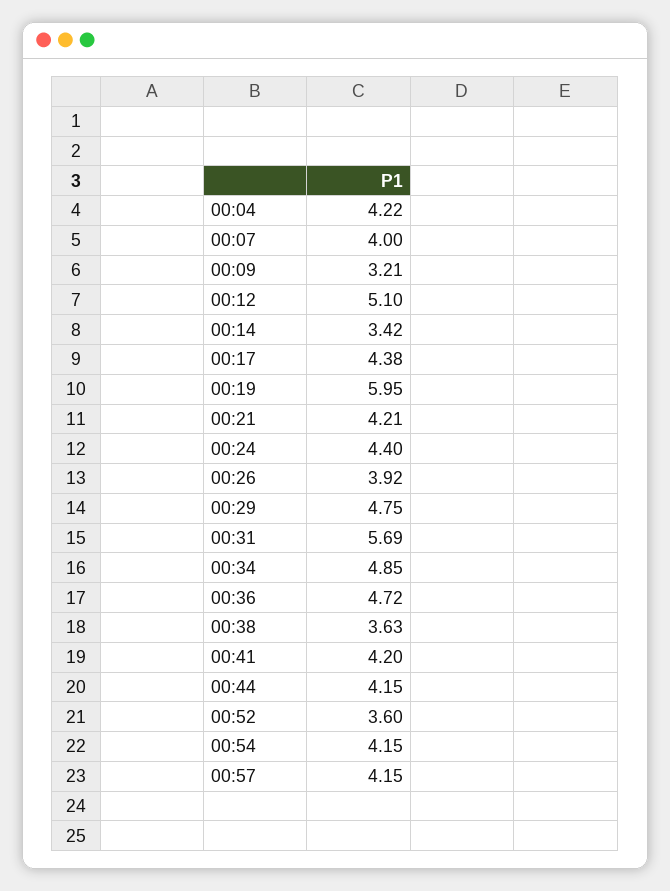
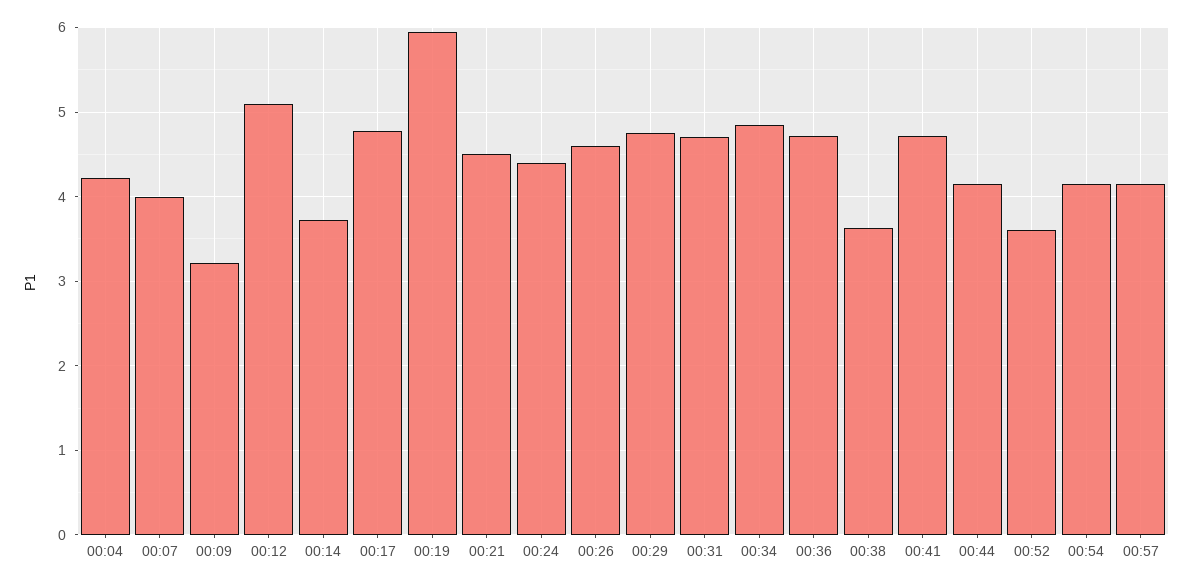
  {
    "00:04": 4.22,
    "00:07": 4,
    "00:09": 3.21,
    "00:12": 5.1,
-   "00:14": 3.42,
+   "00:14": 3.7,
-   "00:17": 4.38,
+   "00:17": 4.8,
    "00:19": 5.95,
-   "00:21": 4.21,
+   "00:21": 4.5,
    "00:24": 4.4,
-   "00:26": 3.92,
+   "00:26": 4.6,
    "00:29": 4.75,
-   "00:31": 5.69,
+   "00:31": 4.7,
    "00:34": 4.85,
    "00:36": 4.72,
    "00:38": 3.63,
-   "00:41": 4.2,
+   "00:41": 4.7,
    "00:44": 4.15,
    "00:52": 3.6,
    "00:54": 4.15,
    "00:57": 4.15
  }

